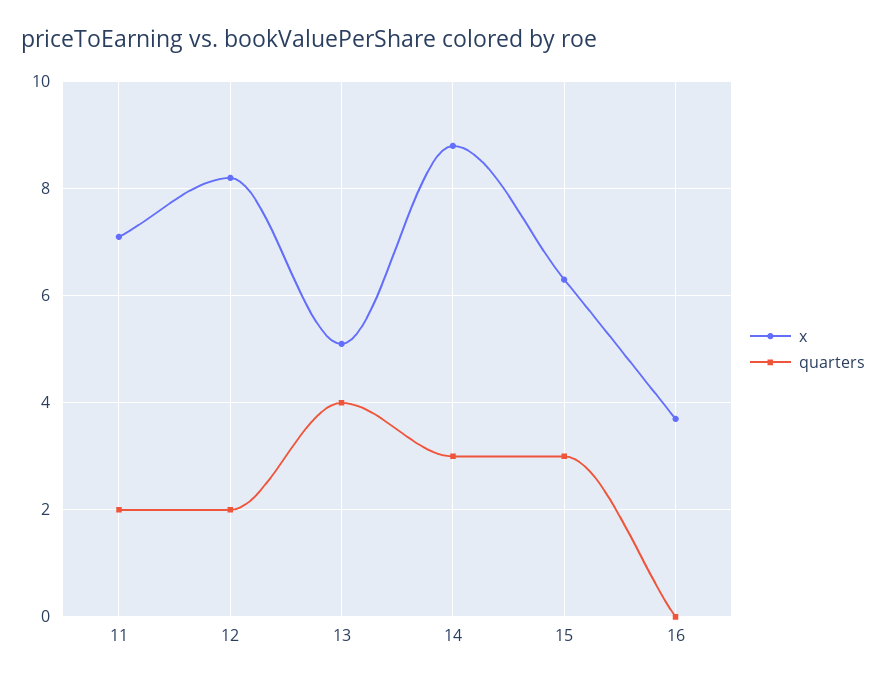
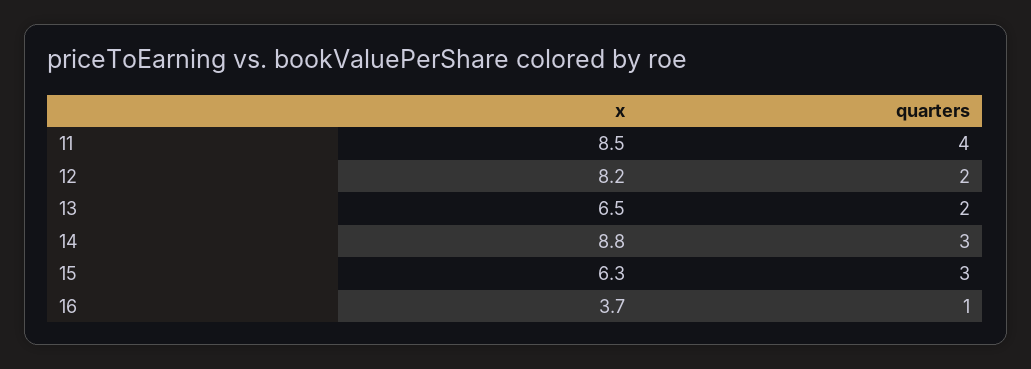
  {
    "x": {
-     "11": 7,
+     "11": 8.5,
      "12": 8.2,
-     "13": 5,
+     "13": 6.5,
      "14": 8.8,
      "15": 6.3,
      "16": 3.7
    },
    "quarters": {
-     "11": 2,
+     "11": 4,
      "12": 2,
-     "13": 4,
+     "13": 2,
      "14": 3,
      "15": 3,
-     "16": 0
+     "16": 1
    }
  }

